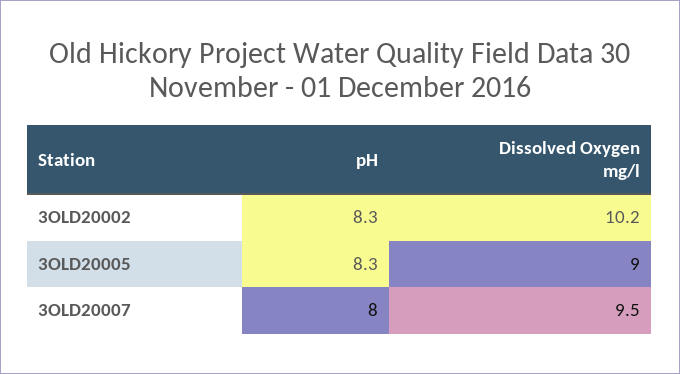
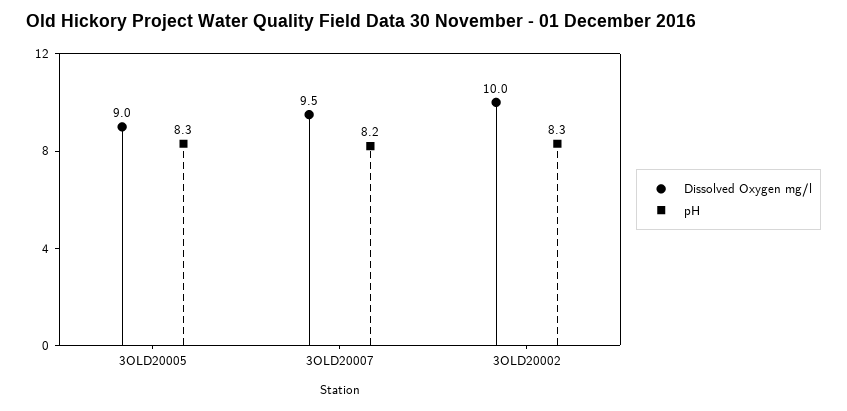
  {
    "pH": {
      "3OLD20002": 8.3,
      "3OLD20005": 8.3,
-     "3OLD20007": 8
+     "3OLD20007": 8.2
    },
    "Dissolved Oxygen mg/l": {
-     "3OLD20002": 10.2,
+     "3OLD20002": 10,
      "3OLD20005": 9,
      "3OLD20007": 9.5
    }
  }

